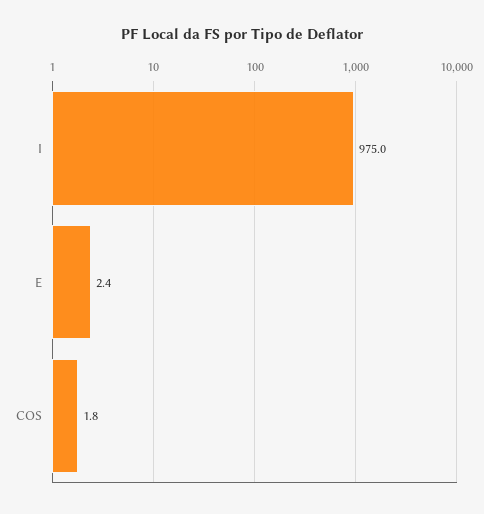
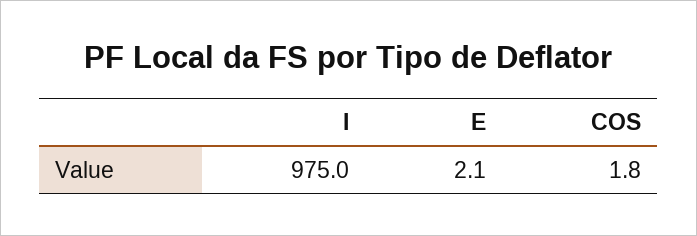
  {
    "I": 975,
-   "E": 2.4,
+   "E": 2.1,
    "COS": 1.8
  }

